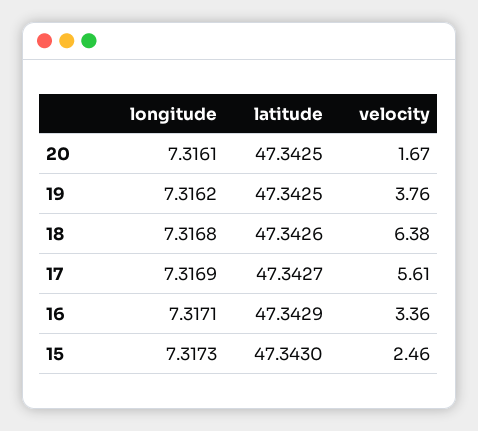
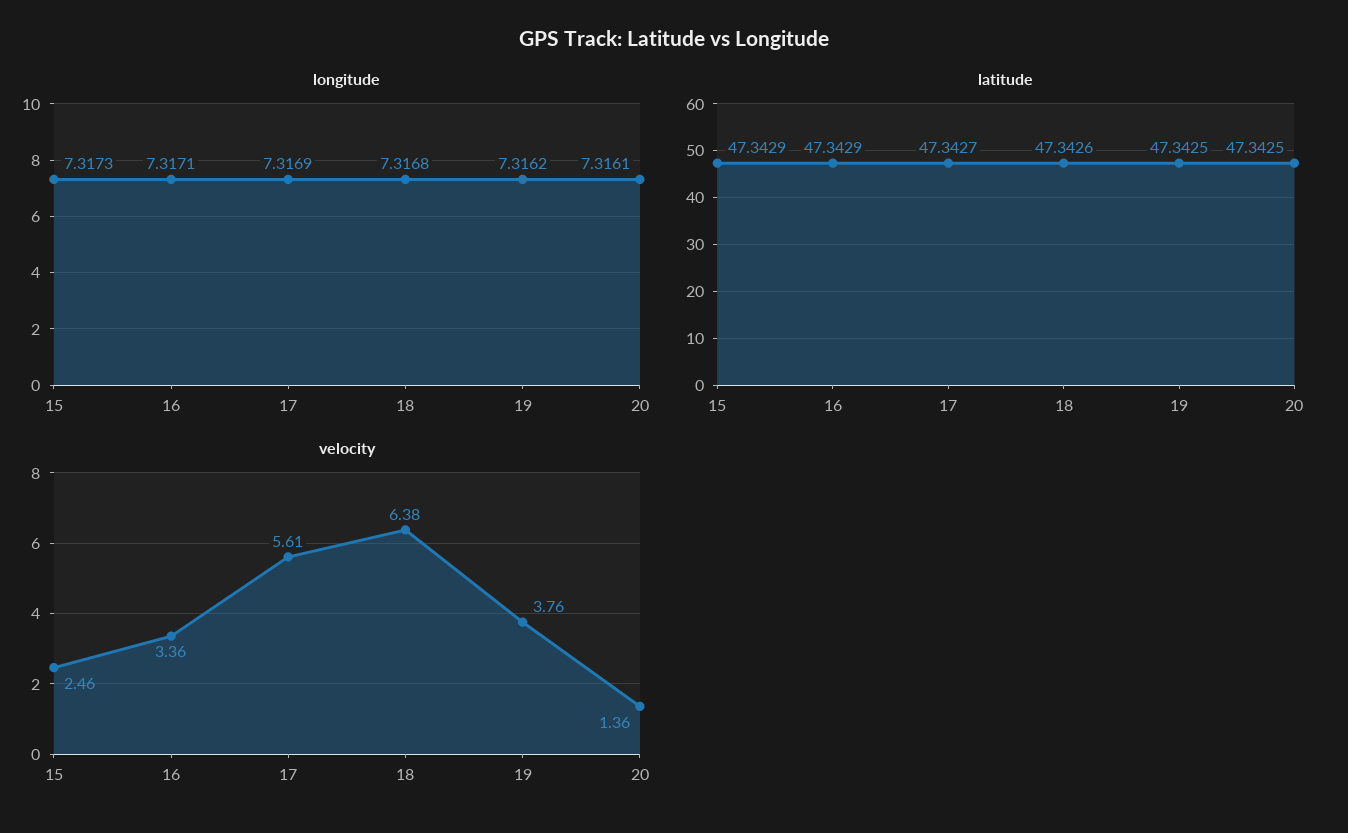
  {
    "longitude": {
      "20": 7.3161,
      "19": 7.3162,
      "18": 7.3168,
      "17": 7.3169,
      "16": 7.3171,
      "15": 7.3173
    },
    "latitude": {
      "20": 47.3425,
      "19": 47.3425,
      "18": 47.3426,
      "17": 47.3427,
      "16": 47.3429,
-     "15": 47.343
+     "15": 47.3429
    },
    "velocity": {
-     "20": 1.67,
+     "20": 1.36,
      "19": 3.76,
      "18": 6.38,
      "17": 5.61,
      "16": 3.36,
      "15": 2.46
    }
  }

